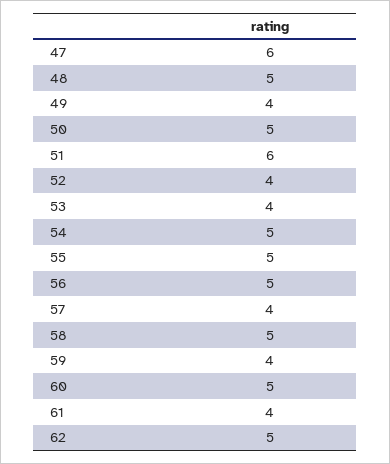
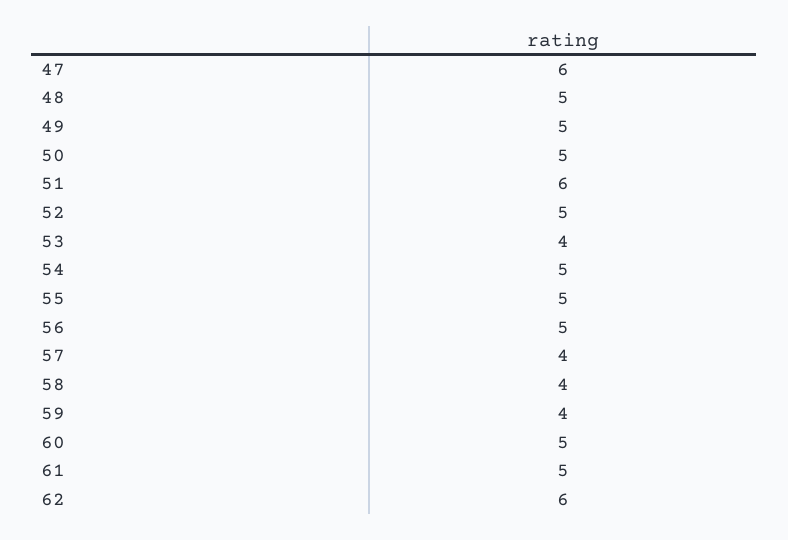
  {
    "47": 6,
    "48": 5,
-   "49": 4,
+   "49": 5,
    "50": 5,
    "51": 6,
-   "52": 4,
+   "52": 5,
    "53": 4,
    "54": 5,
    "55": 5,
    "56": 5,
    "57": 4,
-   "58": 5,
+   "58": 4,
    "59": 4,
    "60": 5,
-   "61": 4,
+   "61": 5,
-   "62": 5
+   "62": 6
  }

